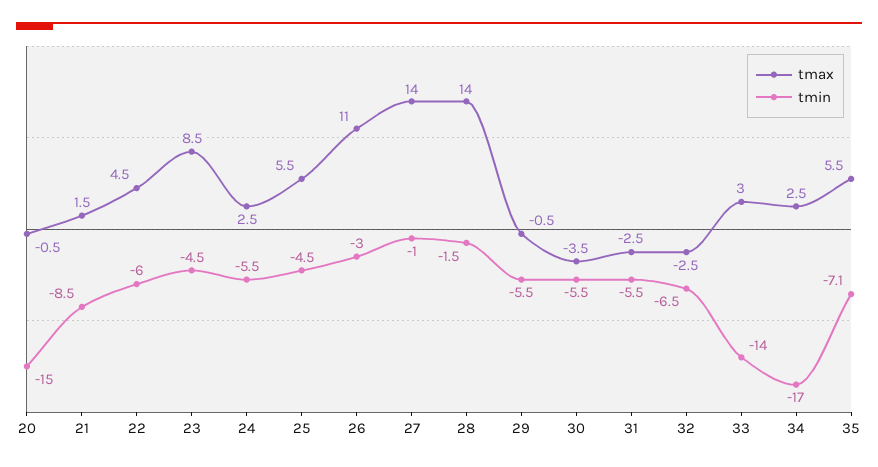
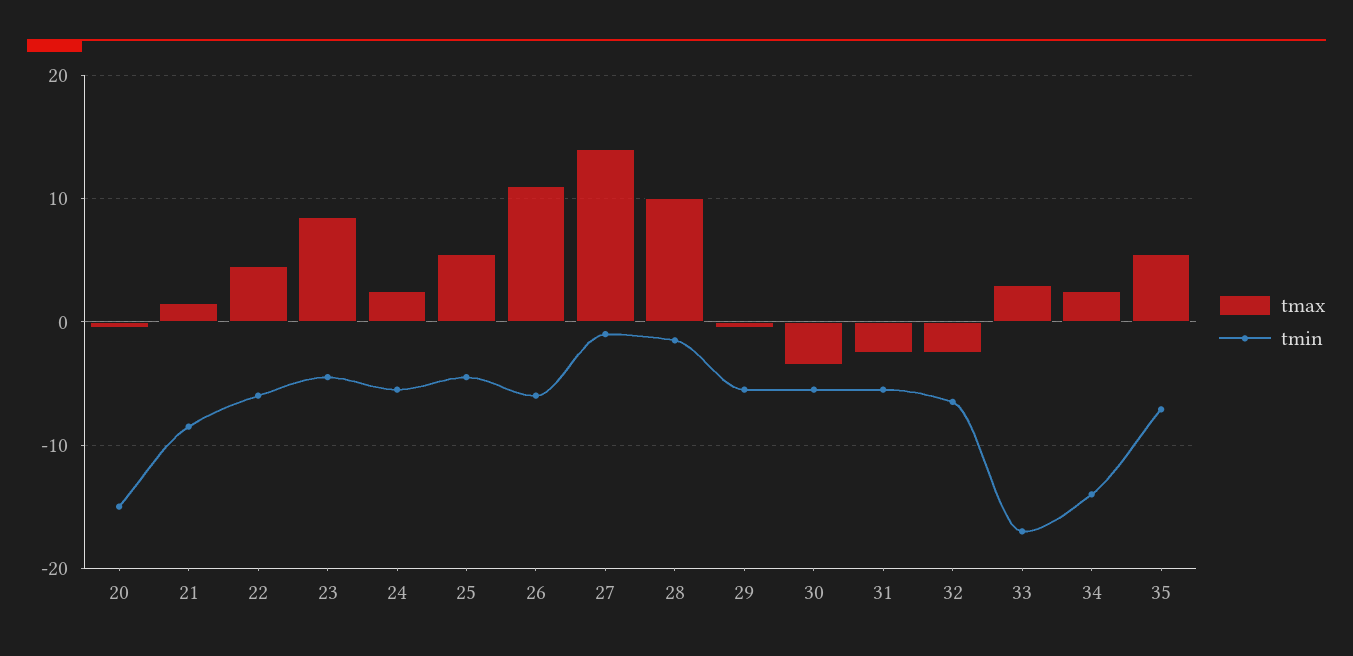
  {
    "tmax": {
      "20": -0.5,
      "21": 1.5,
      "22": 4.5,
      "23": 8.5,
      "24": 2.5,
      "25": 5.5,
      "26": 11,
      "27": 14,
-     "28": 14,
+     "28": 10,
      "29": -0.5,
      "30": -3.5,
      "31": -2.5,
      "32": -2.5,
      "33": 3,
      "34": 2.5,
      "35": 5.5
    },
    "tmin": {
      "20": -15,
      "21": -8.5,
      "22": -6,
      "23": -4.5,
      "24": -5.5,
      "25": -4.5,
-     "26": -3,
+     "26": -6,
      "27": -1,
      "28": -1.5,
      "29": -5.5,
      "30": -5.5,
      "31": -5.5,
      "32": -6.5,
-     "33": -14,
+     "33": -17,
-     "34": -17,
+     "34": -14,
      "35": -7.1
    }
  }

